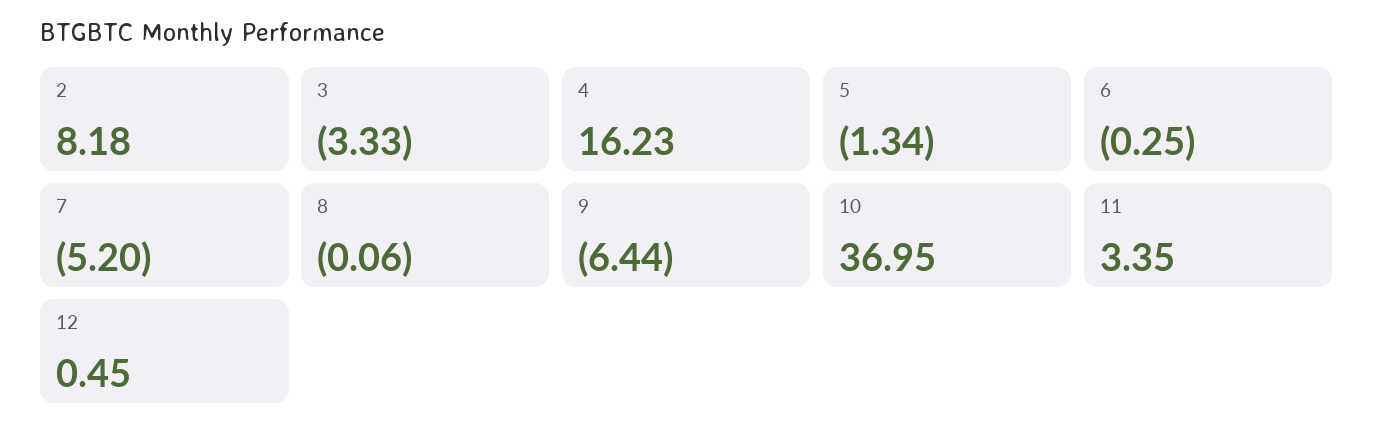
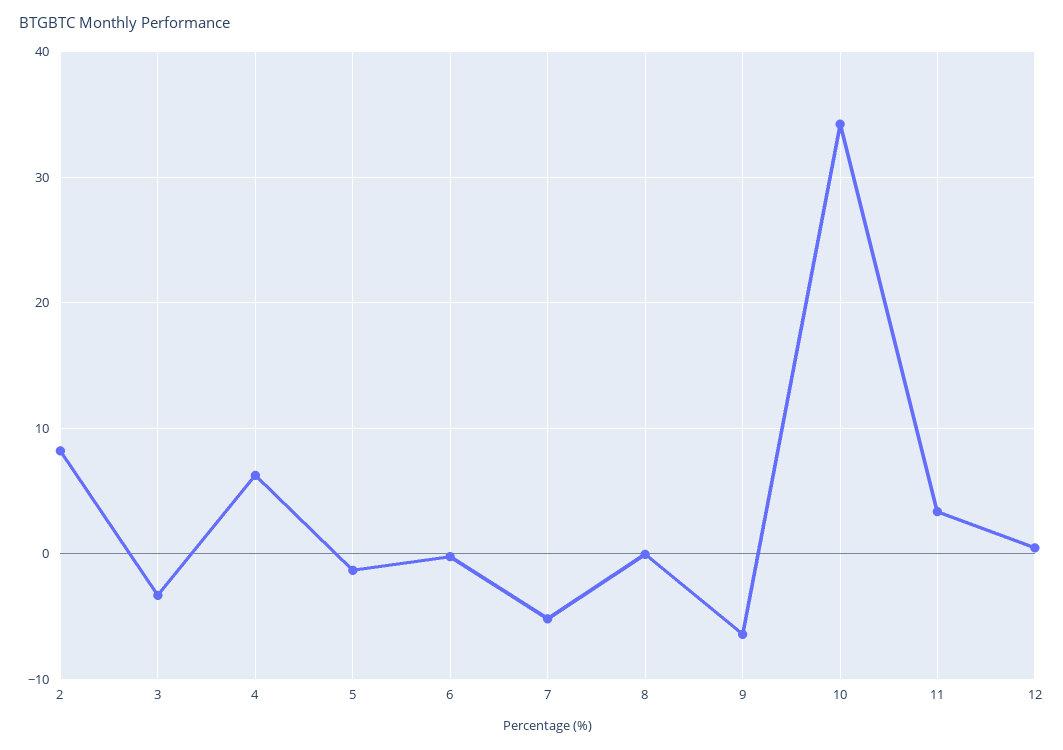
  {
    "2": 8.18,
    "3": -3.33,
-   "4": 16.23,
+   "4": 6,
    "5": -1.34,
    "6": -0.25,
    "7": -5.2,
    "8": -0.06,
    "9": -6.44,
-   "10": 36.95,
+   "10": 34,
    "11": 3.35,
    "12": 0.45
  }

